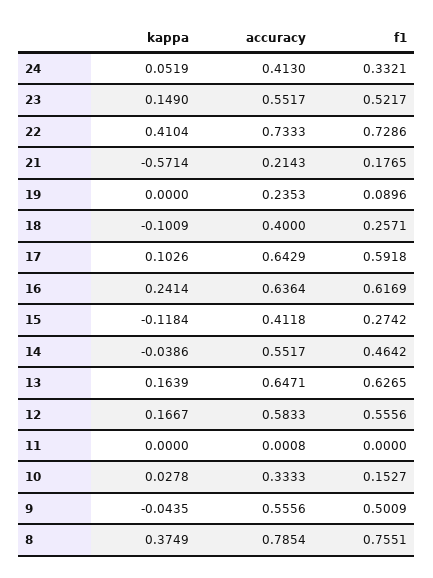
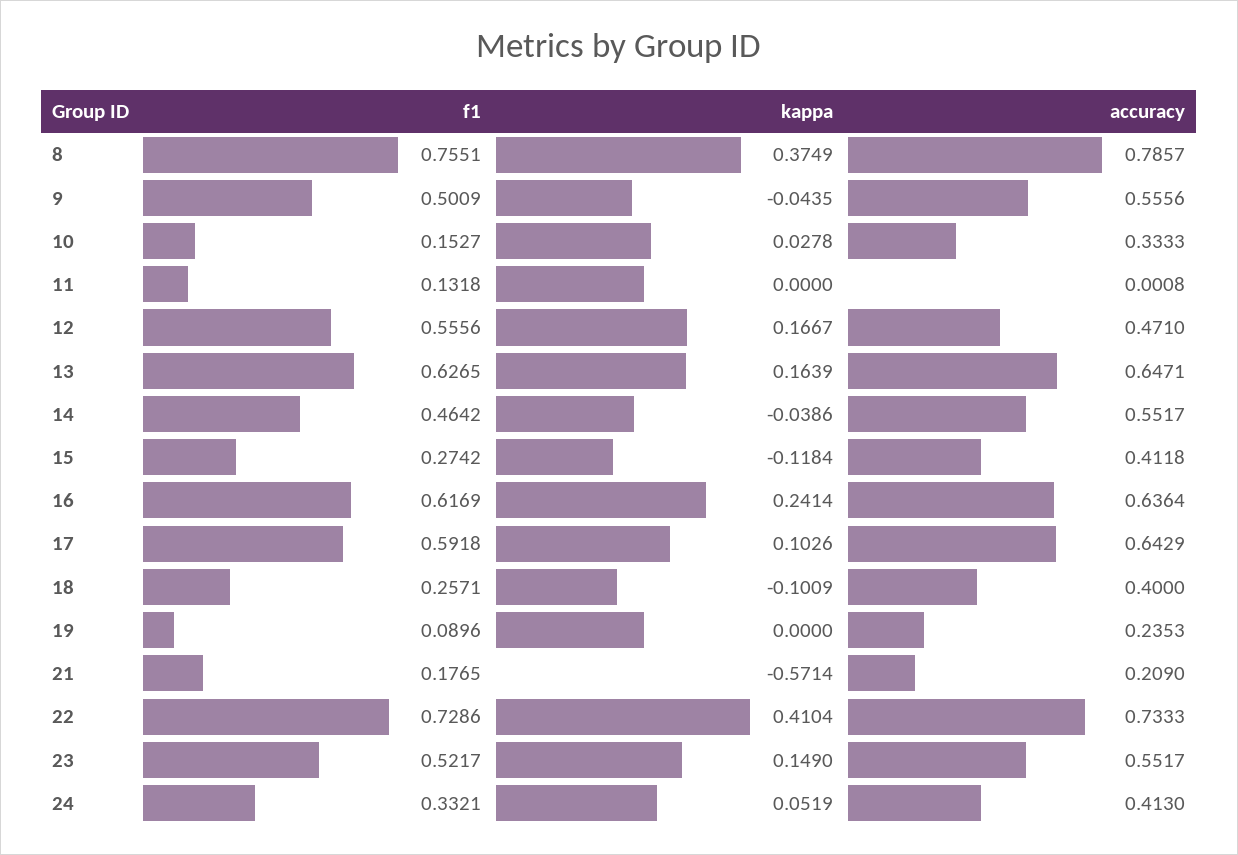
  {
    "kappa": {
      "24": 0.0519,
      "23": 0.149,
      "22": 0.4104,
      "21": -0.5714,
      "19": 0,
      "18": -0.1009,
      "17": 0.1026,
      "16": 0.2414,
      "15": -0.1184,
      "14": -0.0386,
      "13": 0.1639,
      "12": 0.1667,
      "11": 0,
      "10": 0.0278,
      "9": -0.0435,
      "8": 0.3749
    },
    "accuracy": {
      "24": 0.413,
      "23": 0.5517,
      "22": 0.7333,
-     "21": 0.2143,
+     "21": 0.209,
      "19": 0.2353,
      "18": 0.4,
      "17": 0.6429,
      "16": 0.6364,
      "15": 0.4118,
      "14": 0.5517,
      "13": 0.6471,
-     "12": 0.5833,
+     "12": 0.471,
      "11": 0.0008,
      "10": 0.3333,
      "9": 0.5556,
-     "8": 0.7854
+     "8": 0.7857
    },
    "f1": {
      "24": 0.3321,
      "23": 0.5217,
      "22": 0.7286,
      "21": 0.1765,
      "19": 0.0896,
      "18": 0.2571,
      "17": 0.5918,
      "16": 0.6169,
      "15": 0.2742,
      "14": 0.4642,
      "13": 0.6265,
      "12": 0.5556,
-     "11": 0,
+     "11": 0.1318,
      "10": 0.1527,
      "9": 0.5009,
      "8": 0.7551
    }
  }

